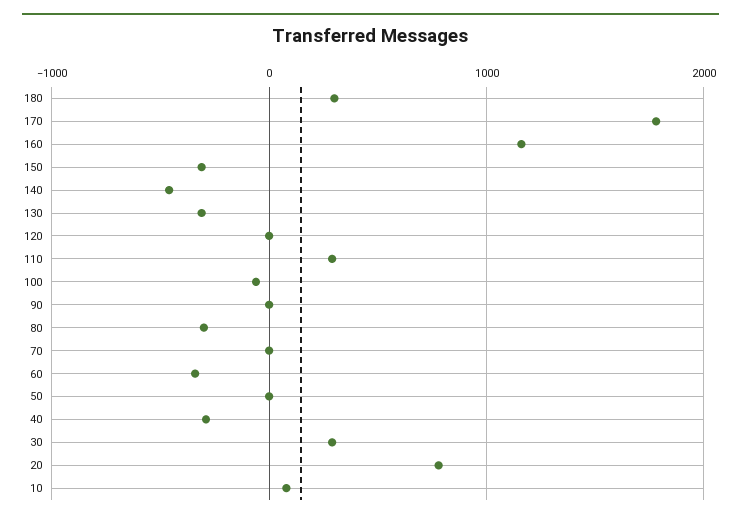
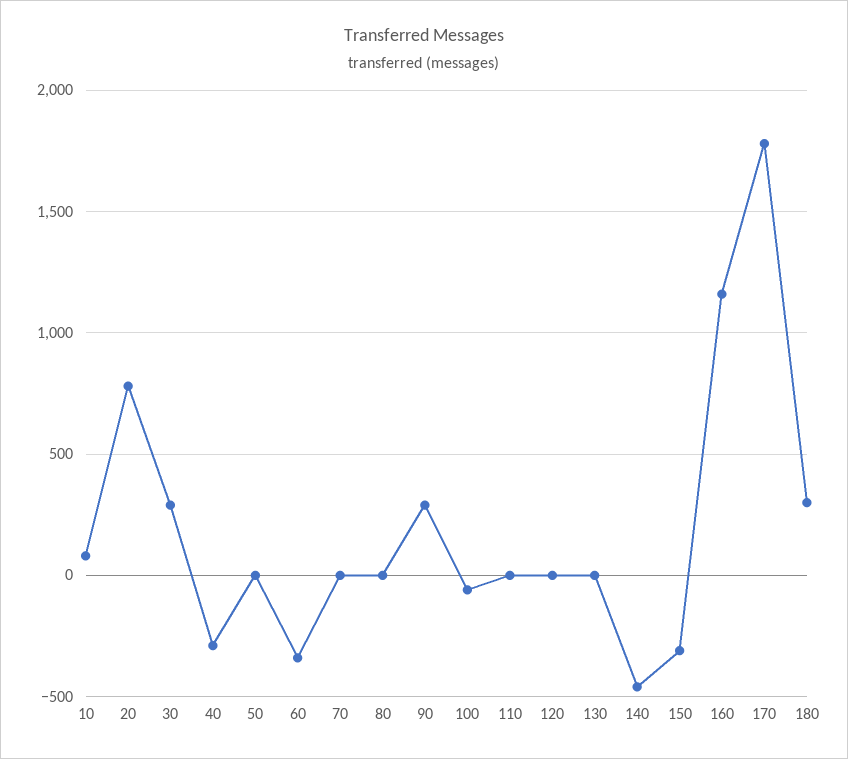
  {
    "180": 300,
    "170": 1800,
    "160": 1150,
    "150": -300,
    "140": -450,
-   "130": -300,
+   "130": 0,
    "120": 0,
-   "110": 300,
+   "110": 0,
    "100": -50,
-   "90": 0,
+   "90": 300,
-   "80": -300,
+   "80": 0,
    "70": 0,
    "60": -350,
    "50": 0,
    "40": -300,
    "30": 300,
    "20": 800,
    "10": 100
  }

